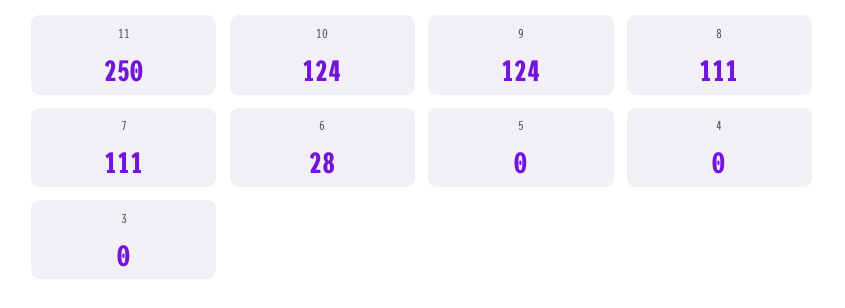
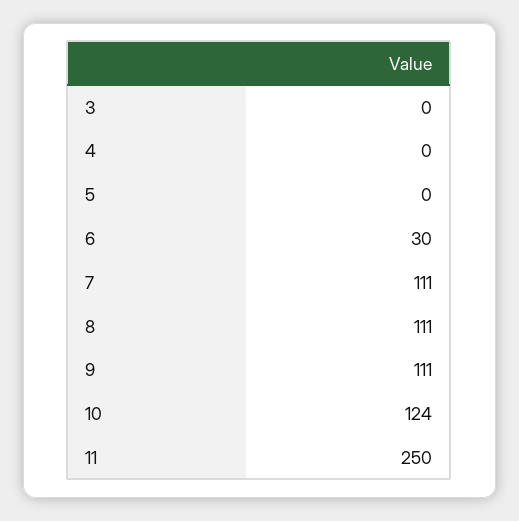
  {
    "11": 250,
    "10": 124,
-   "9": 124,
+   "9": 111,
    "8": 111,
    "7": 111,
-   "6": 28,
+   "6": 30,
    "5": 0,
    "4": 0,
    "3": 0
  }

